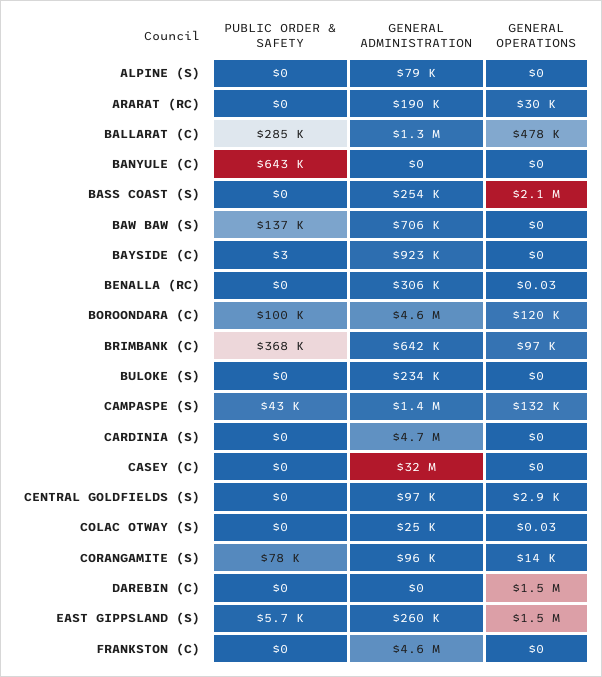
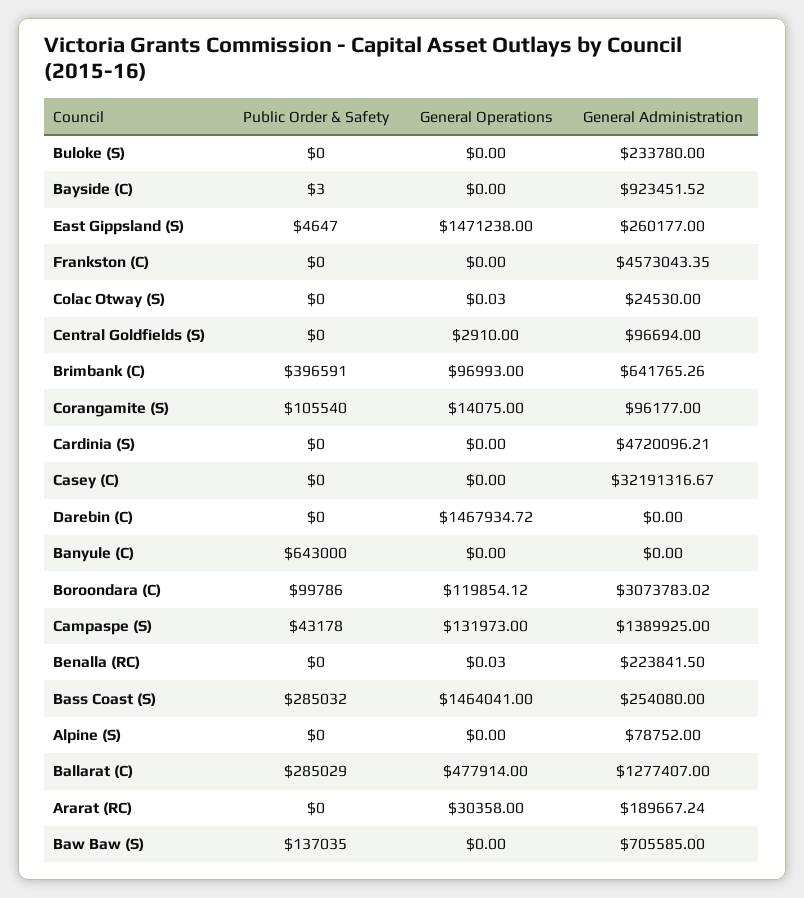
  {
    "PUBLIC ORDER & SAFETY": {
      "ALPINE (S)": 0,
      "ARARAT (RC)": 0,
      "BALLARAT (C)": 285029,
      "BANYULE (C)": 643000,
-     "BASS COAST (S)": 0,
+     "BASS COAST (S)": 285032,
      "BAW BAW (S)": 137035,
      "BAYSIDE (C)": 3,
      "BENALLA (RC)": 0,
      "BOROONDARA (C)": 99786,
-     "BRIMBANK (C)": 368000,
+     "BRIMBANK (C)": 396591,
      "BULOKE (S)": 0,
      "CAMPASPE (S)": 43178,
      "CARDINIA (S)": 0,
      "CASEY (C)": 0,
      "CENTRAL GOLDFIELDS (S)": 0,
      "COLAC OTWAY (S)": 0,
-     "CORANGAMITE (S)": 78000,
+     "CORANGAMITE (S)": 105540,
      "DAREBIN (C)": 0,
-     "EAST GIPPSLAND (S)": 5700,
+     "EAST GIPPSLAND (S)": 4647,
      "FRANKSTON (C)": 0
    },
    "GENERAL ADMINISTRATION": {
      "ALPINE (S)": 78752,
      "ARARAT (RC)": 189667.24,
      "BALLARAT (C)": 1277407,
      "BANYULE (C)": 0,
      "BASS COAST (S)": 254080,
      "BAW BAW (S)": 705585,
      "BAYSIDE (C)": 923451.52,
-     "BENALLA (RC)": 306000,
+     "BENALLA (RC)": 223841.5,
-     "BOROONDARA (C)": 4600000,
+     "BOROONDARA (C)": 3073783.02,
      "BRIMBANK (C)": 641765.26,
      "BULOKE (S)": 233780,
      "CAMPASPE (S)": 1389925,
      "CARDINIA (S)": 4720096.21,
      "CASEY (C)": 32191316.67,
      "CENTRAL GOLDFIELDS (S)": 96694,
      "COLAC OTWAY (S)": 24530,
      "CORANGAMITE (S)": 96177,
      "DAREBIN (C)": 0,
      "EAST GIPPSLAND (S)": 260177,
      "FRANKSTON (C)": 4573043.35
    },
    "GENERAL OPERATIONS": {
      "ALPINE (S)": 0,
      "ARARAT (RC)": 30358,
      "BALLARAT (C)": 477914,
      "BANYULE (C)": 0,
-     "BASS COAST (S)": 2100000,
+     "BASS COAST (S)": 1464041,
      "BAW BAW (S)": 0,
      "BAYSIDE (C)": 0,
      "BENALLA (RC)": 0.03,
      "BOROONDARA (C)": 119854.12,
      "BRIMBANK (C)": 96993,
      "BULOKE (S)": 0,
      "CAMPASPE (S)": 131973,
      "CARDINIA (S)": 0,
      "CASEY (C)": 0,
      "CENTRAL GOLDFIELDS (S)": 2910,
      "COLAC OTWAY (S)": 0.03,
      "CORANGAMITE (S)": 14075,
      "DAREBIN (C)": 1467934.72,
      "EAST GIPPSLAND (S)": 1471238,
      "FRANKSTON (C)": 0
    }
  }

